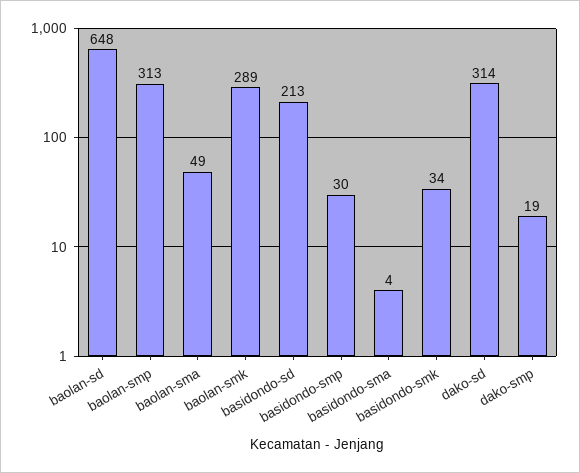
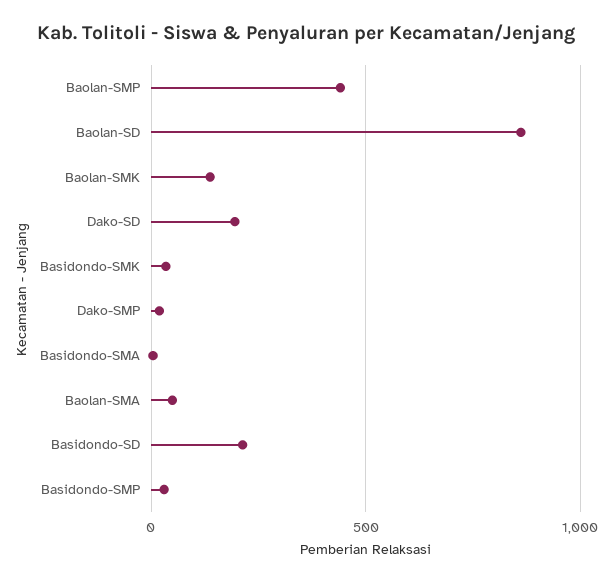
  {
-   "baolan-sd": 648,
+   "baolan-sd": 850,
-   "baolan-smp": 313,
+   "baolan-smp": 450,
    "baolan-sma": 49,
-   "baolan-smk": 289,
+   "baolan-smk": 150,
    "basidondo-sd": 213,
    "basidondo-smp": 30,
    "basidondo-sma": 4,
    "basidondo-smk": 34,
-   "dako-sd": 314,
+   "dako-sd": 200,
    "dako-smp": 19
  }

